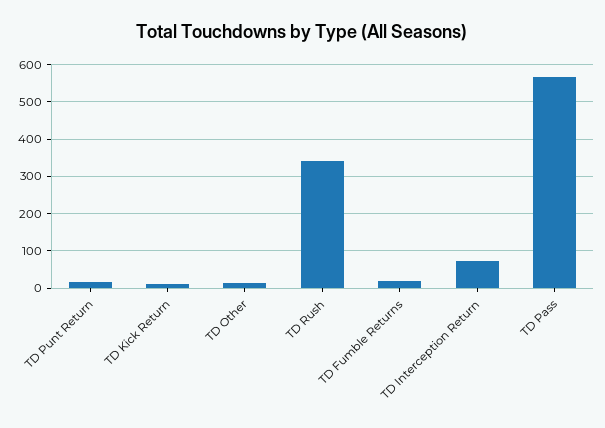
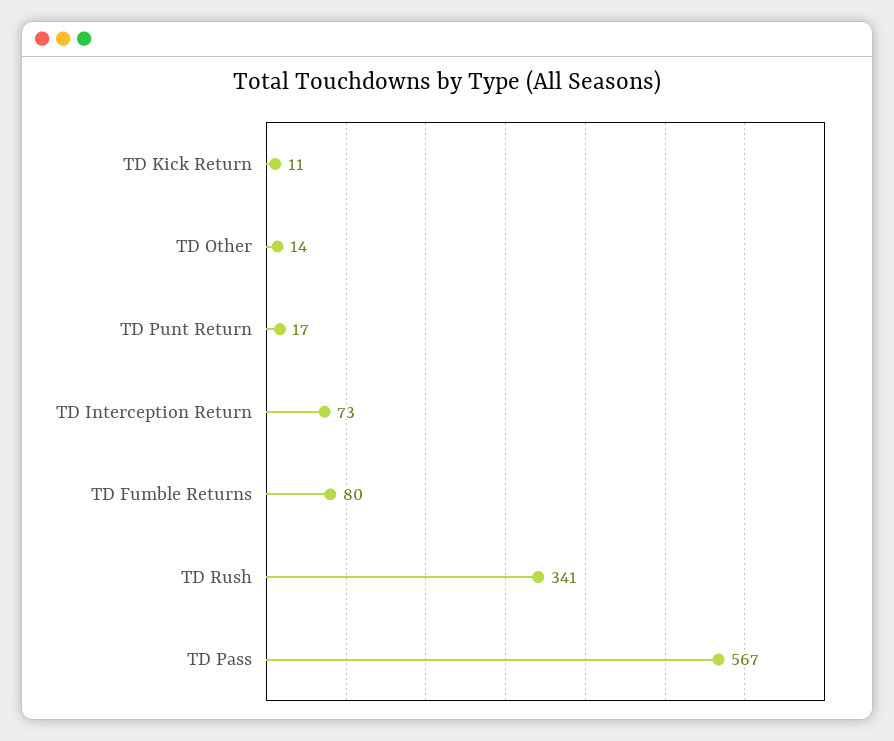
  {
    "TD Punt Return": 17,
    "TD Kick Return": 11,
    "TD Other": 14,
    "TD Rush": 341,
-   "TD Fumble Returns": 20,
+   "TD Fumble Returns": 80,
    "TD Interception Return": 73,
    "TD Pass": 567
  }

